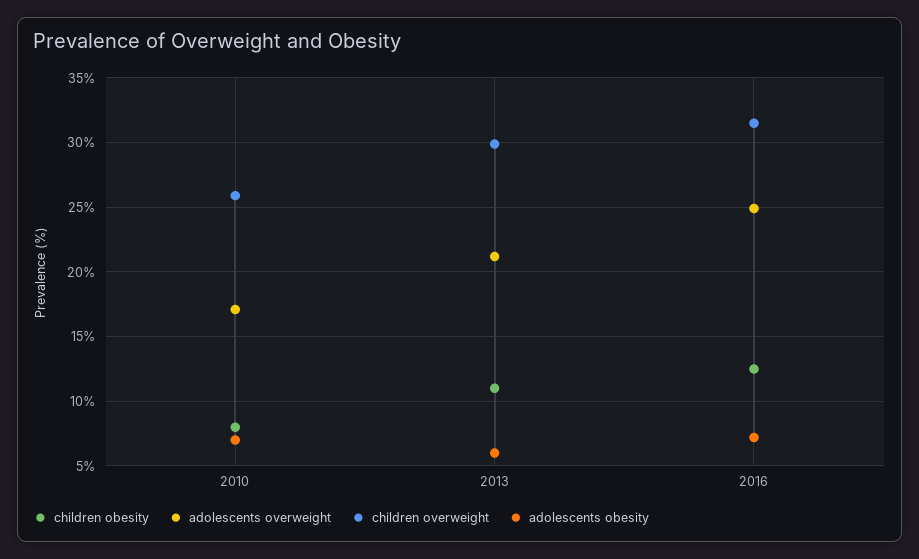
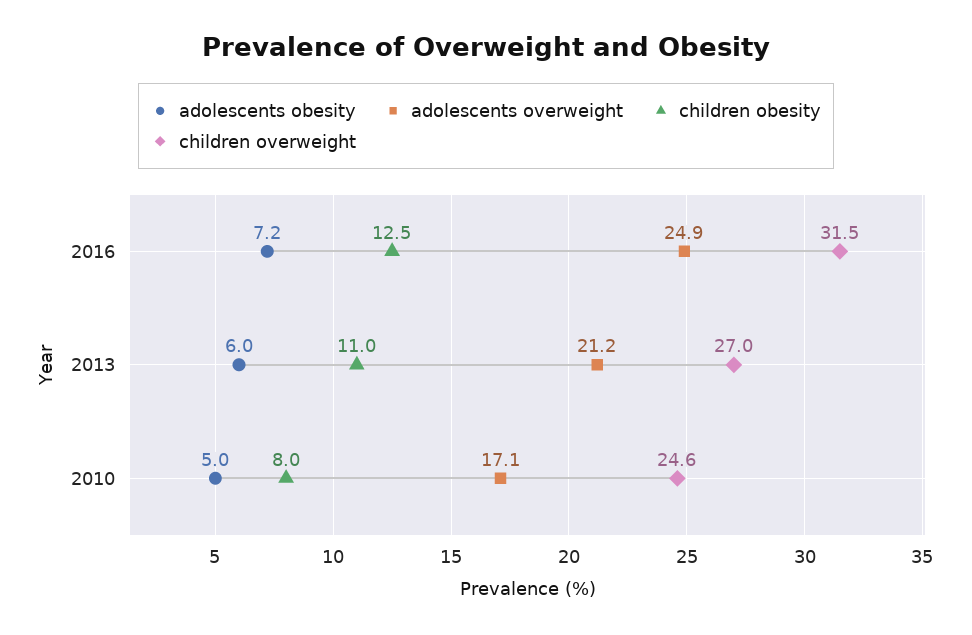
  {
    "children obesity": {
      "2010": 8,
      "2013": 11,
      "2016": 12.5
    },
    "adolescents overweight": {
      "2010": 17.1,
      "2013": 21.2,
      "2016": 24.9
    },
    "children overweight": {
-     "2010": 26,
+     "2010": 24.6,
-     "2013": 30,
+     "2013": 27,
      "2016": 31.5
    },
    "adolescents obesity": {
-     "2010": 7,
+     "2010": 5,
      "2013": 6,
      "2016": 7.2
    }
  }

